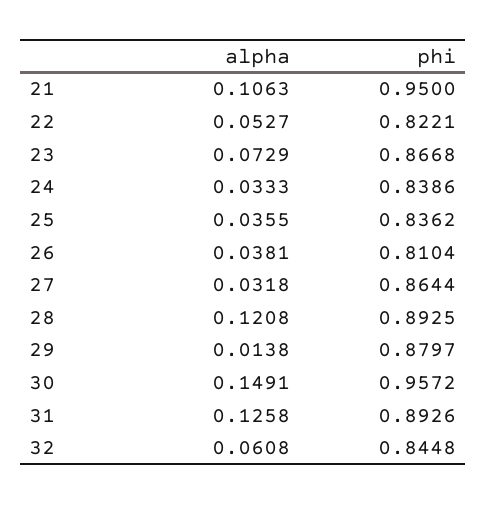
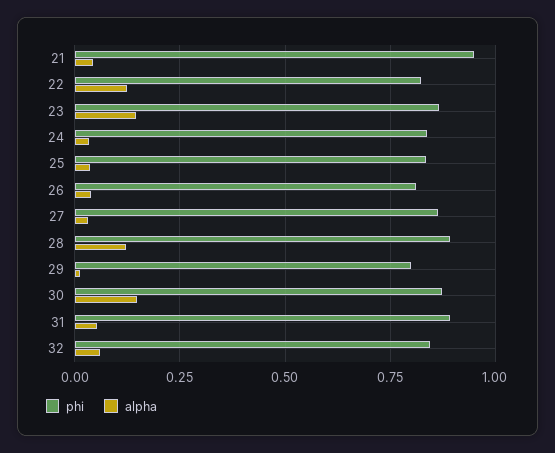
  {
    "alpha": {
-     "21": 0.1063,
+     "21": 0.05,
-     "22": 0.0527,
+     "22": 0.125,
-     "23": 0.0729,
+     "23": 0.15,
      "24": 0.0333,
      "25": 0.0355,
      "26": 0.0381,
      "27": 0.0318,
      "28": 0.1208,
      "29": 0.0138,
      "30": 0.1491,
-     "31": 0.1258,
+     "31": 0.05,
      "32": 0.0608
    },
    "phi": {
      "21": 0.95,
      "22": 0.8221,
      "23": 0.8668,
      "24": 0.8386,
      "25": 0.8362,
      "26": 0.8104,
      "27": 0.8644,
      "28": 0.8925,
-     "29": 0.8797,
+     "29": 0.8,
-     "30": 0.9572,
+     "30": 0.875,
      "31": 0.8926,
      "32": 0.8448
    }
  }

